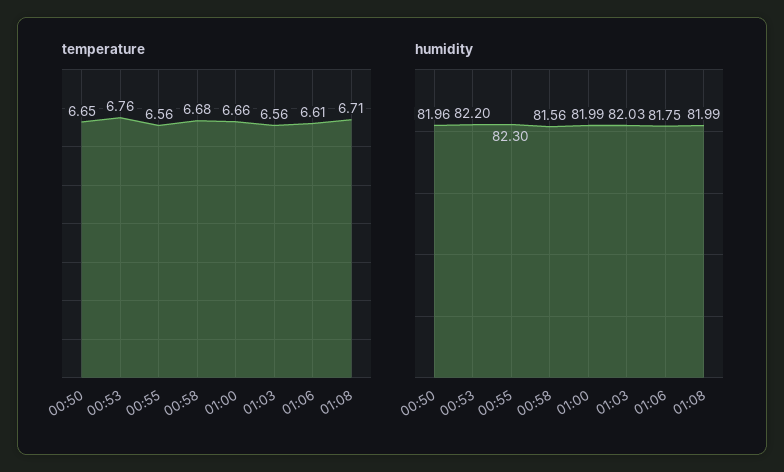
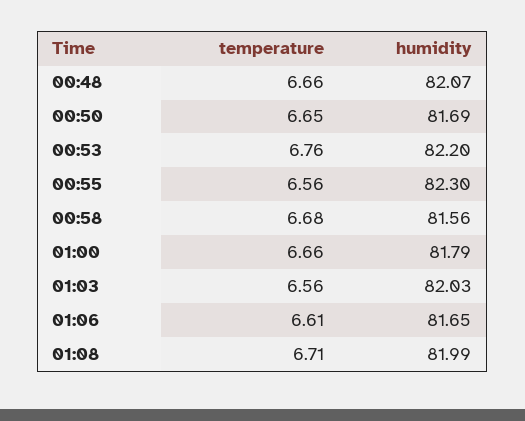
  {
    "temperature": {
      "00:50": 6.65,
      "00:53": 6.76,
      "00:55": 6.56,
      "00:58": 6.68,
      "01:00": 6.66,
      "01:03": 6.56,
      "01:06": 6.61,
-     "01:08": 6.71
+     "01:08": 6.71,
+     "00:48": 6.66
    },
    "humidity": {
-     "00:50": 81.96,
+     "00:50": 81.69,
      "00:53": 82.2,
      "00:55": 82.3,
      "00:58": 81.56,
-     "01:00": 81.99,
+     "01:00": 81.79,
      "01:03": 82.03,
-     "01:06": 81.75,
+     "01:06": 81.65,
-     "01:08": 81.99
+     "01:08": 81.99,
+     "00:48": 82.07
    }
  }

